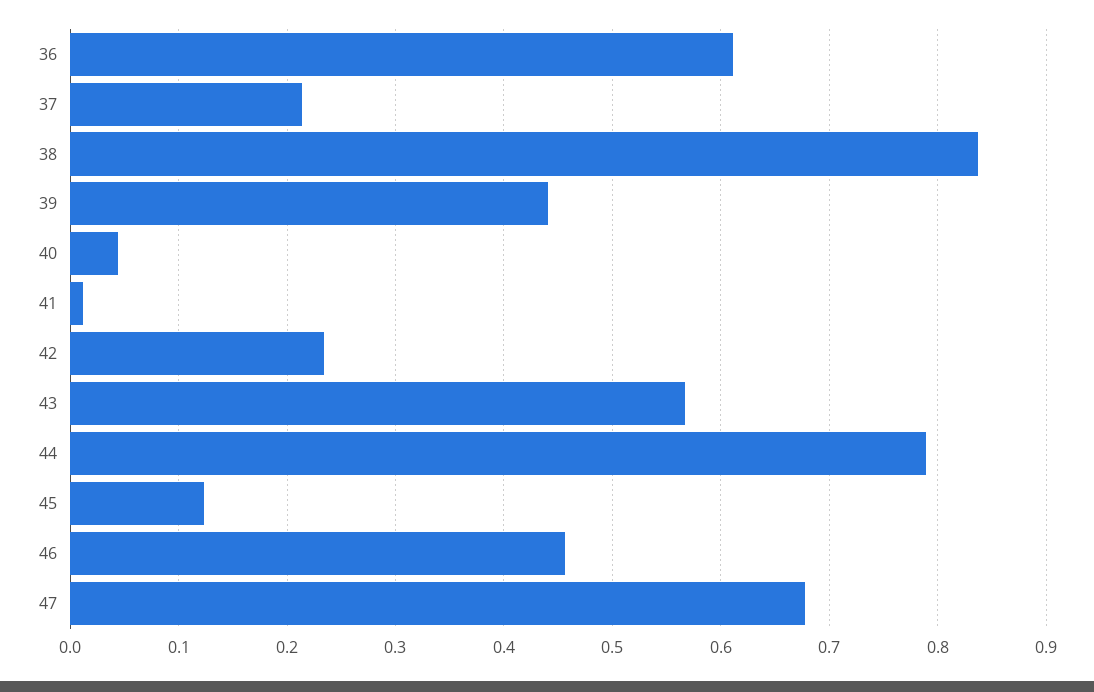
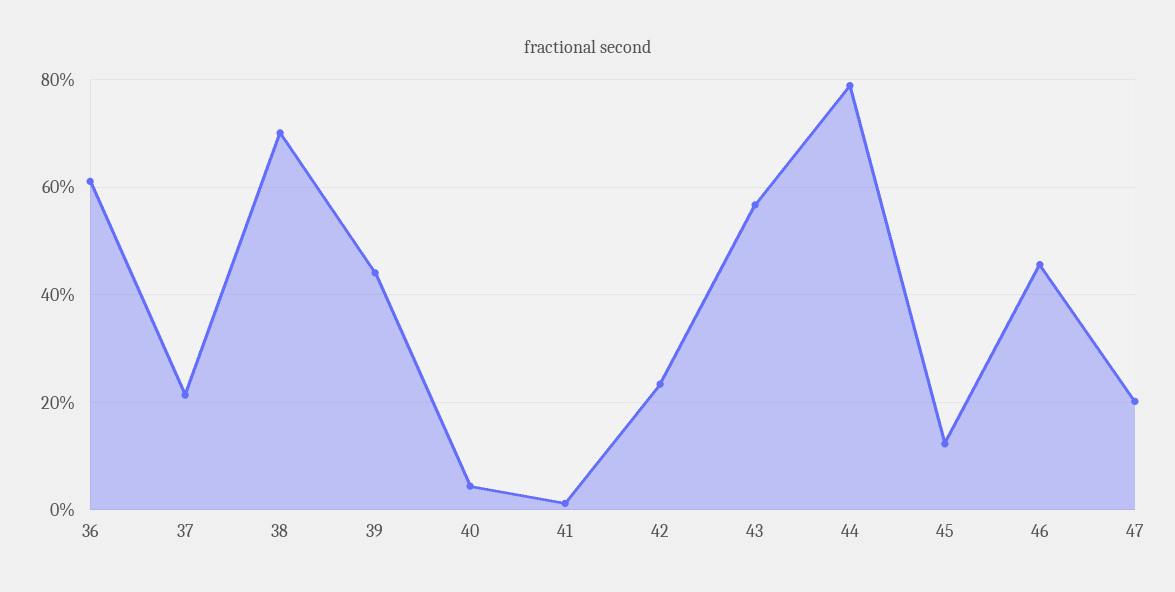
  {
    "36": 0.61,
    "37": 0.21,
-   "38": 0.84,
+   "38": 0.7,
    "39": 0.44,
    "40": 0.04,
    "41": 0.01,
    "42": 0.23,
    "43": 0.57,
    "44": 0.79,
    "45": 0.12,
    "46": 0.46,
-   "47": 0.68
+   "47": 0.2
  }

